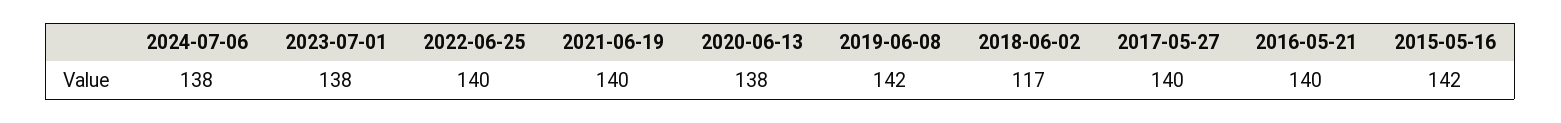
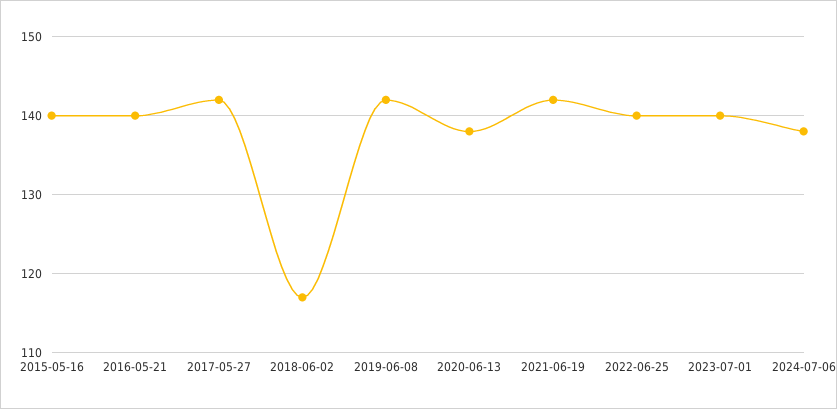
  {
    "2024-07-06": 138,
-   "2023-07-01": 138,
+   "2023-07-01": 140,
    "2022-06-25": 140,
-   "2021-06-19": 140,
+   "2021-06-19": 142,
    "2020-06-13": 138,
    "2019-06-08": 142,
    "2018-06-02": 117,
-   "2017-05-27": 140,
+   "2017-05-27": 142,
    "2016-05-21": 140,
-   "2015-05-16": 142
+   "2015-05-16": 140
  }

